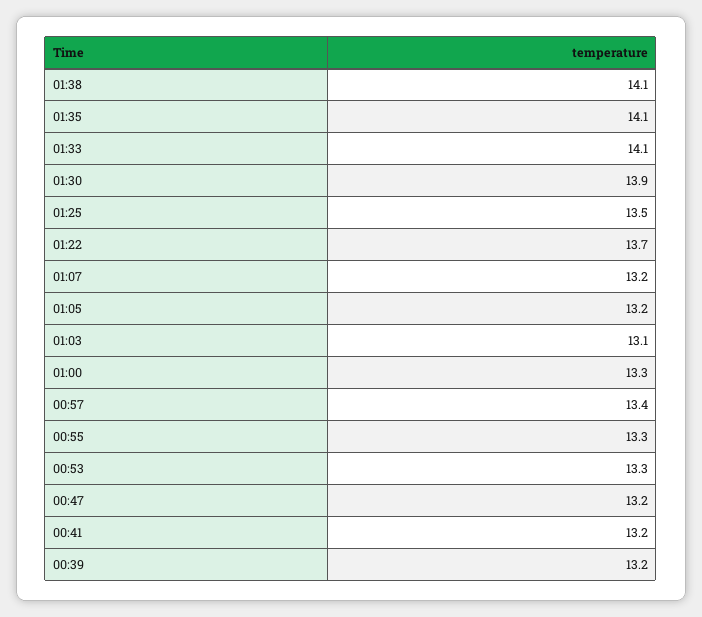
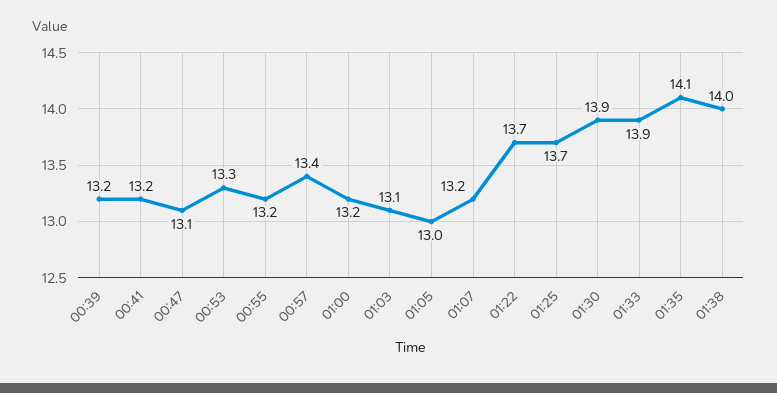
  {
-   "01:38": 14.1,
+   "01:38": 14,
    "01:35": 14.1,
-   "01:33": 14.1,
+   "01:33": 13.9,
    "01:30": 13.9,
-   "01:25": 13.5,
+   "01:25": 13.7,
    "01:22": 13.7,
    "01:07": 13.2,
-   "01:05": 13.2,
+   "01:05": 13,
    "01:03": 13.1,
-   "01:00": 13.3,
+   "01:00": 13.2,
    "00:57": 13.4,
-   "00:55": 13.3,
+   "00:55": 13.2,
    "00:53": 13.3,
-   "00:47": 13.2,
+   "00:47": 13.1,
    "00:41": 13.2,
    "00:39": 13.2
  }

